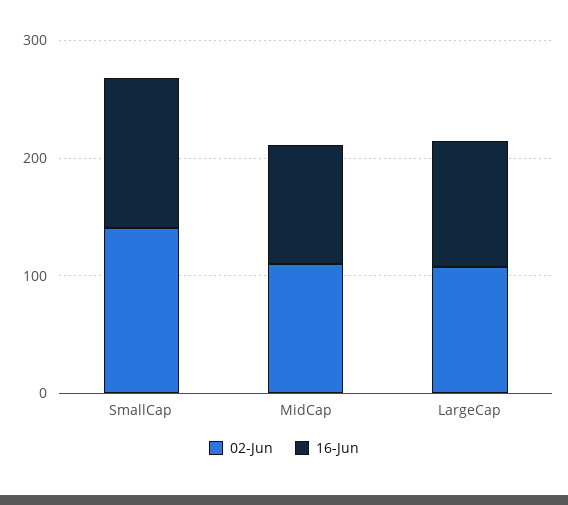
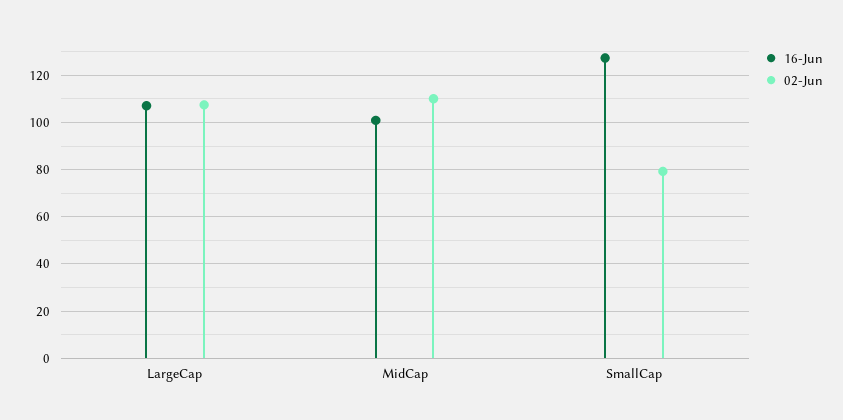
  {
    "02-Jun": {
-     "SmallCap": 140,
+     "SmallCap": 80,
      "MidCap": 110,
      "LargeCap": 110
    },
    "16-Jun": {
      "SmallCap": 125,
      "MidCap": 100,
      "LargeCap": 105
    }
  }

